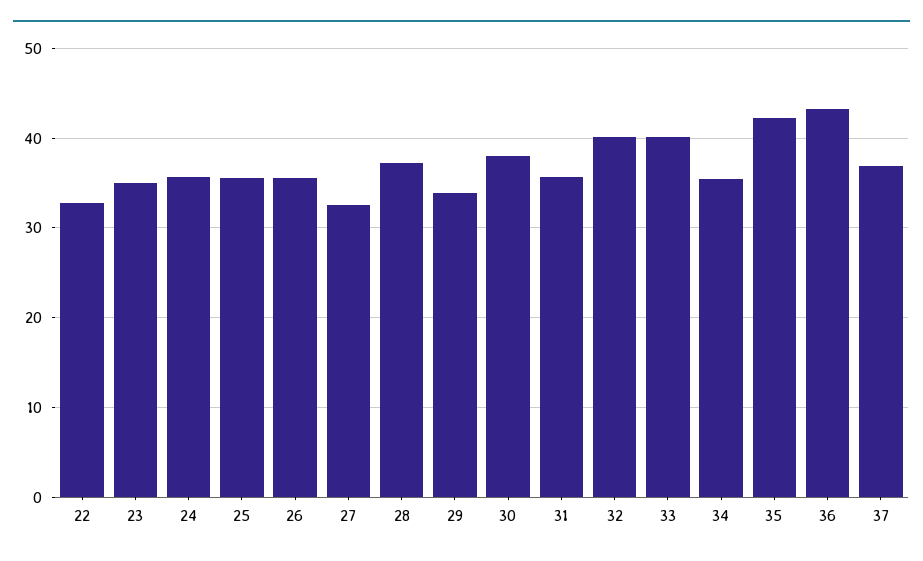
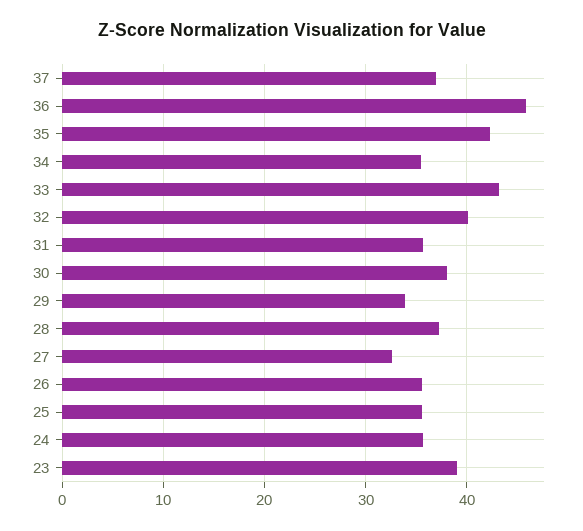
  {
-   "22": 33,
-   "23": 35,
+   "23": 39,
    "24": 36,
    "25": 36,
    "26": 36,
    "27": 33,
    "28": 37,
    "29": 34,
    "30": 38,
    "31": 36,
    "32": 40,
-   "33": 40,
+   "33": 43,
    "34": 36,
    "35": 42,
-   "36": 43,
+   "36": 46,
    "37": 37
  }

